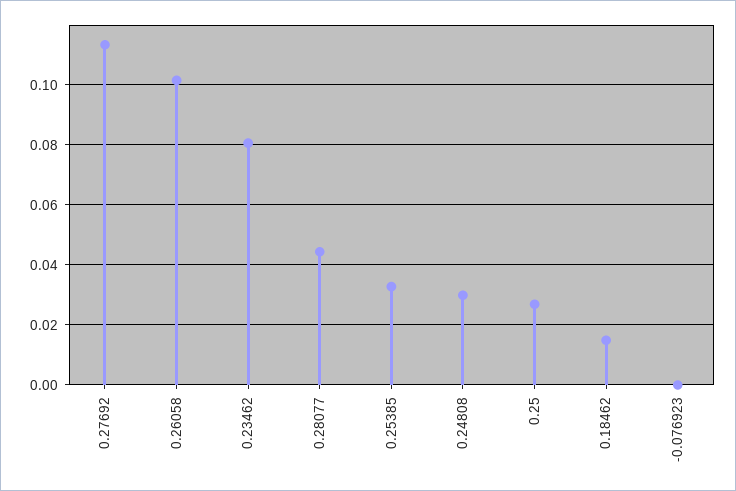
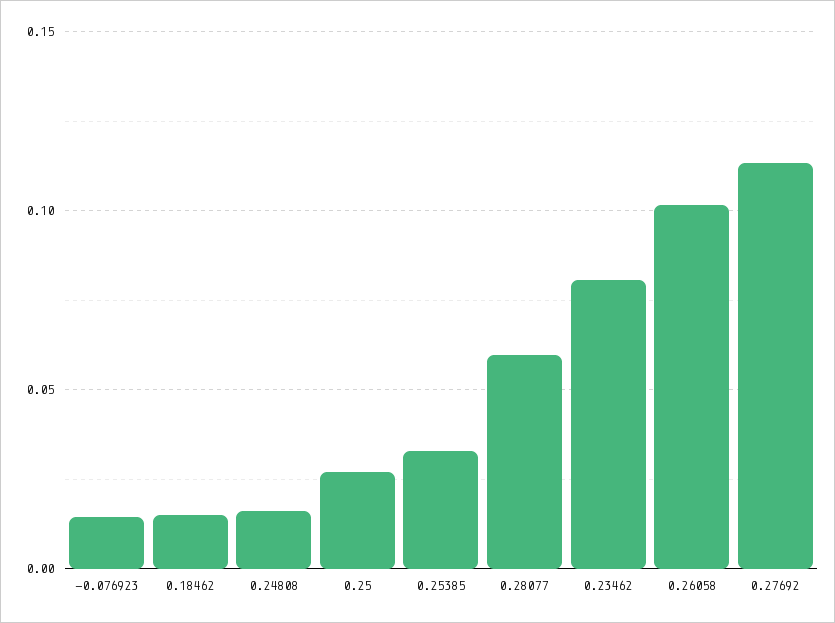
  {
    "0.27692": 0.114,
    "0.26058": 0.102,
    "0.23462": 0.08,
-   "0.28077": 0.044,
+   "0.28077": 0.06,
    "0.25385": 0.032,
-   "0.24808": 0.03,
+   "0.24808": 0.015,
    "0.25": 0.026,
    "0.18462": 0.014,
-   "-0.076923": 0
+   "-0.076923": 0.015
  }

